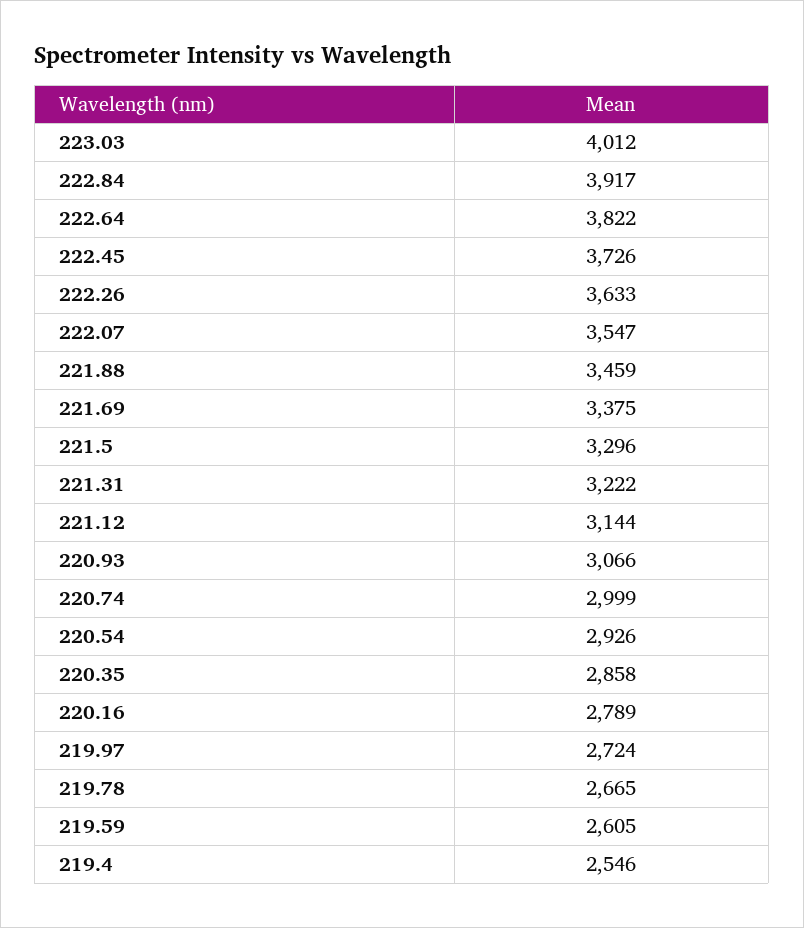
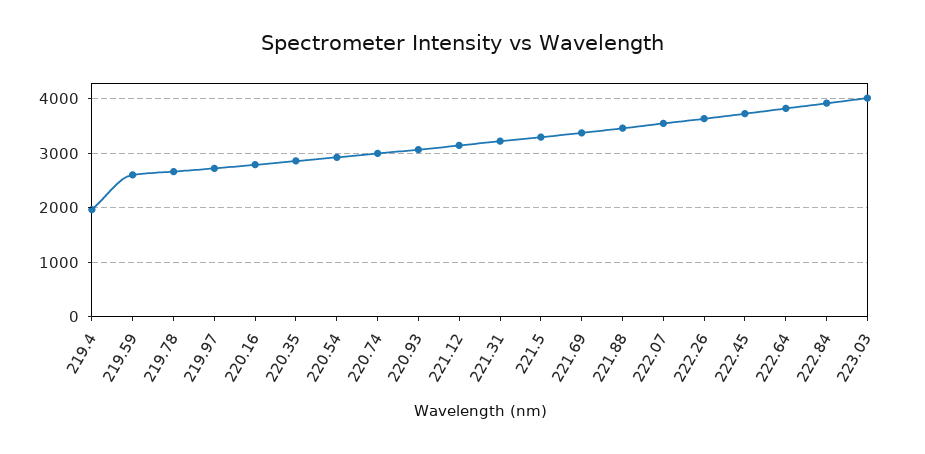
  {
    "223.03": 4012,
    "222.84": 3917,
    "222.64": 3822,
    "222.45": 3726,
    "222.26": 3633,
    "222.07": 3547,
    "221.88": 3459,
    "221.69": 3375,
    "221.5": 3296,
    "221.31": 3222,
    "221.12": 3144,
    "220.93": 3066,
    "220.74": 2999,
    "220.54": 2926,
    "220.35": 2858,
    "220.16": 2789,
    "219.97": 2724,
    "219.78": 2665,
    "219.59": 2605,
-   "219.4": 2546
+   "219.4": 2000
  }

